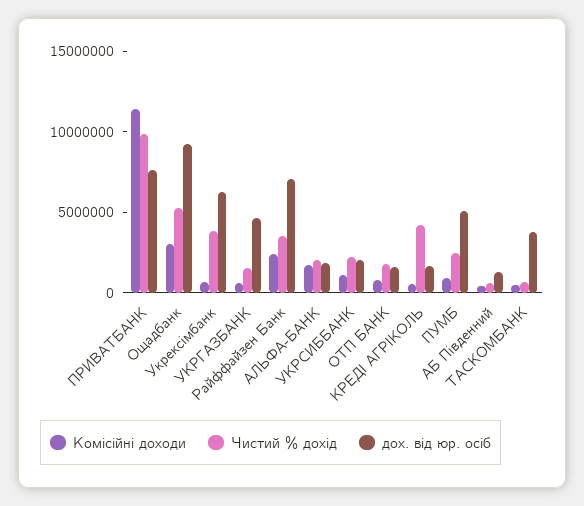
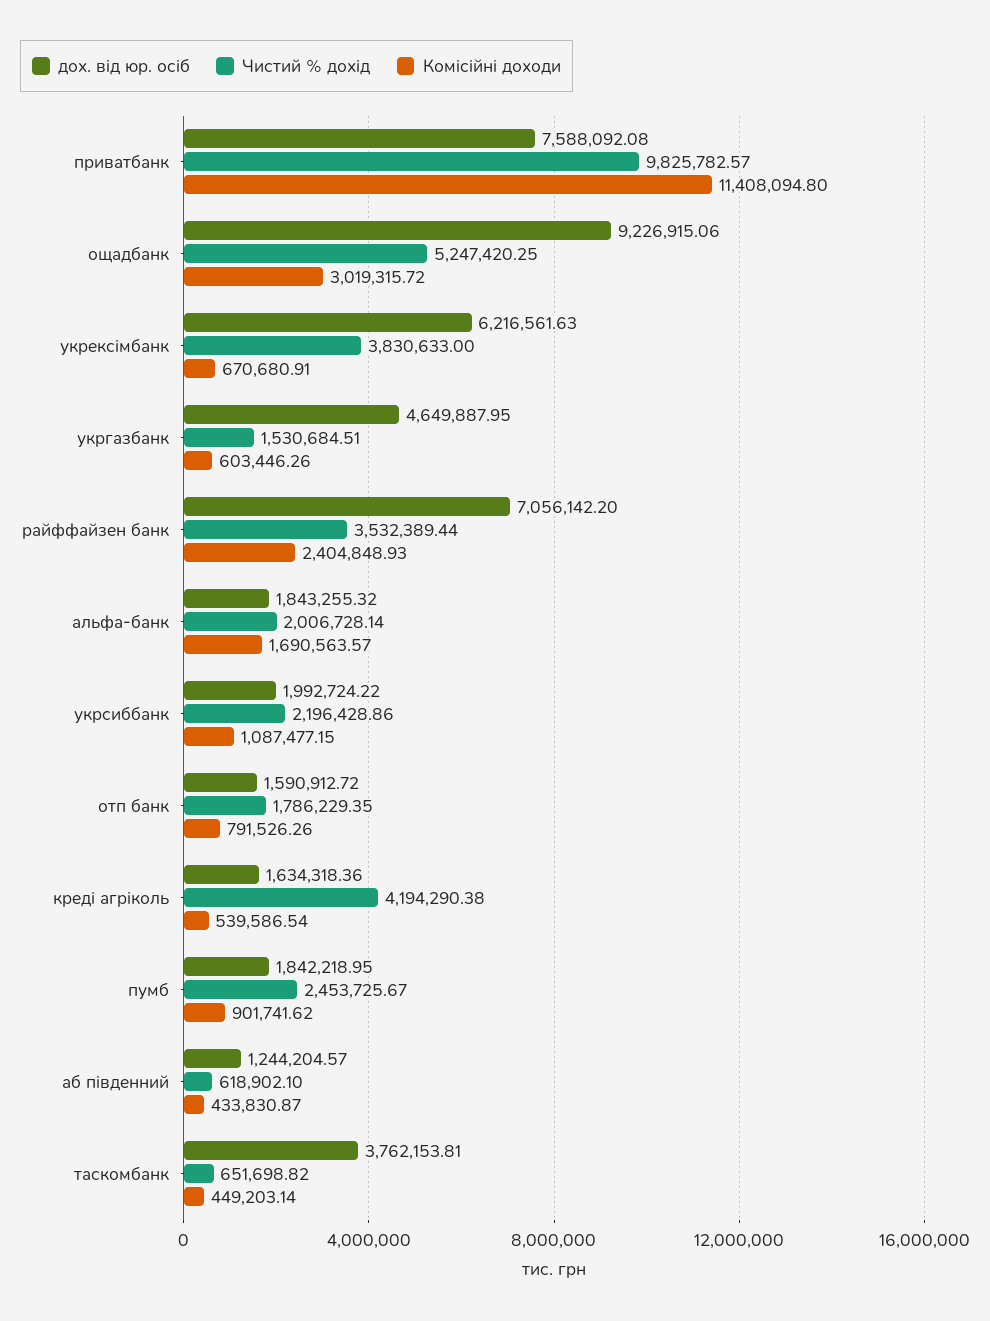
  {
    "Комісійні доходи": {
      "ПРИВАТБАНК": 11408094.8,
      "Ощадбанк": 3019315.72,
      "Укрексімбанк": 670680.91,
      "УКРГАЗБАНК": 603446.26,
      "Райффайзен Банк": 2404848.93,
      "АЛЬФА-БАНК": 1690563.57,
      "УКРСИББАНК": 1087477.15,
      "ОТП БАНК": 791526.26,
      "КРЕДІ АГРІКОЛЬ": 539586.54,
      "ПУМБ": 901741.62,
      "АБ Південний": 433830.87,
      "ТАСКОМБАНК": 449203.14
    },
    "Чистий % дохід": {
      "ПРИВАТБАНК": 9825782.57,
      "Ощадбанк": 5247420.25,
      "Укрексімбанк": 3830633,
      "УКРГАЗБАНК": 1530684.51,
      "Райффайзен Банк": 3532389.44,
      "АЛЬФА-БАНК": 2006728.14,
      "УКРСИББАНК": 2196428.86,
      "ОТП БАНК": 1786229.35,
      "КРЕДІ АГРІКОЛЬ": 4194290.38,
      "ПУМБ": 2453725.67,
      "АБ Південний": 618902.1,
      "ТАСКОМБАНК": 651698.82
    },
    "дох. від юр. осіб": {
      "ПРИВАТБАНК": 7588092.08,
      "Ощадбанк": 9226915.06,
      "Укрексімбанк": 6216561.63,
      "УКРГАЗБАНК": 4649887.95,
      "Райффайзен Банк": 7056142.2,
      "АЛЬФА-БАНК": 1843255.32,
      "УКРСИББАНК": 1992724.22,
      "ОТП БАНК": 1590912.72,
      "КРЕДІ АГРІКОЛЬ": 1634318.36,
-     "ПУМБ": 5000000,
+     "ПУМБ": 1842218.95,
      "АБ Південний": 1244204.57,
      "ТАСКОМБАНК": 3762153.81
    }
  }

